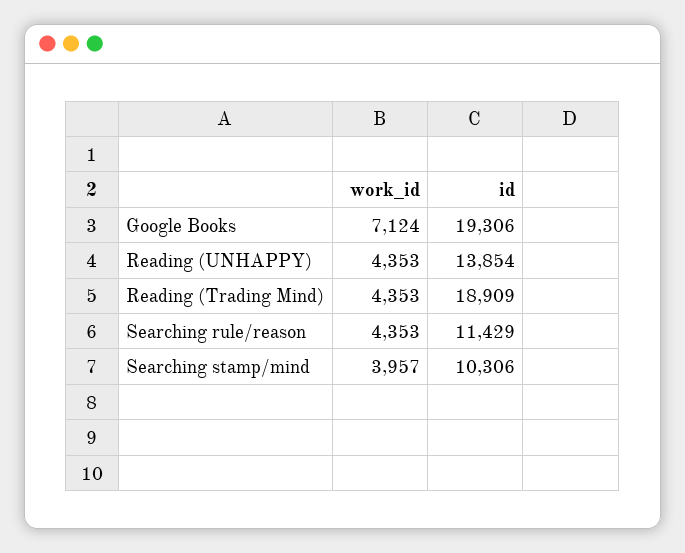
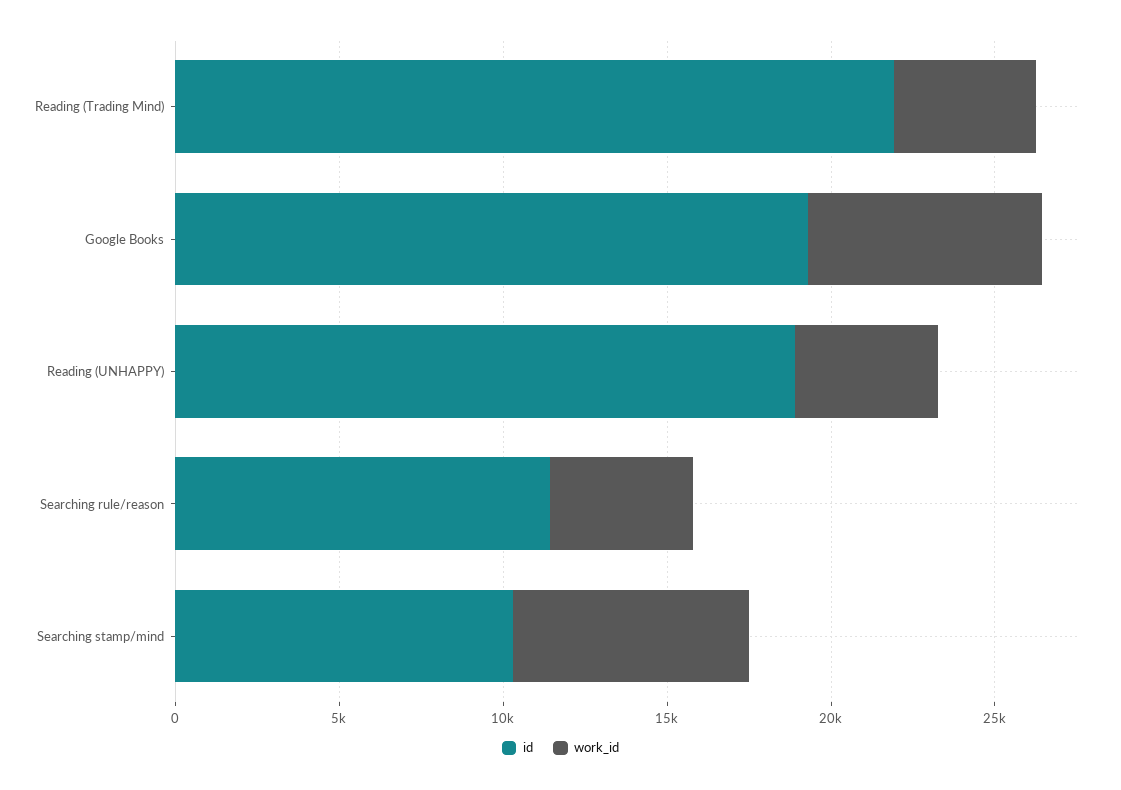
  {
    "work_id": {
      "Google Books": 7124,
      "Reading (UNHAPPY)": 4353,
      "Reading (Trading Mind)": 4353,
      "Searching rule/reason": 4353,
-     "Searching stamp/mind": 3957
+     "Searching stamp/mind": 7000
    },
    "id": {
      "Google Books": 19306,
-     "Reading (UNHAPPY)": 13854,
+     "Reading (UNHAPPY)": 19000,
-     "Reading (Trading Mind)": 18909,
+     "Reading (Trading Mind)": 22000,
      "Searching rule/reason": 11429,
      "Searching stamp/mind": 10306
    }
  }

